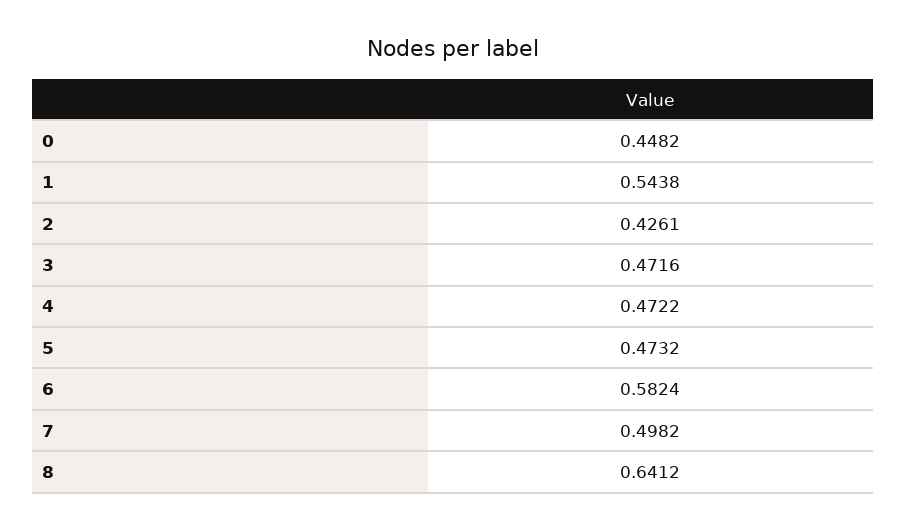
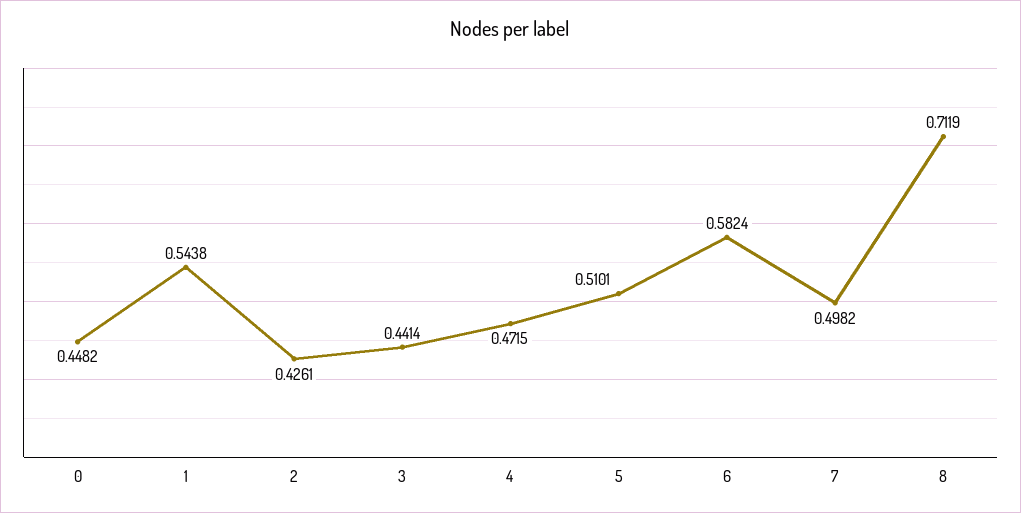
  {
    "0": 0.4482,
    "1": 0.5438,
    "2": 0.4261,
-   "3": 0.4716,
+   "3": 0.4414,
-   "4": 0.4722,
+   "4": 0.4715,
-   "5": 0.4732,
+   "5": 0.5101,
    "6": 0.5824,
    "7": 0.4982,
-   "8": 0.6412
+   "8": 0.7119
  }

